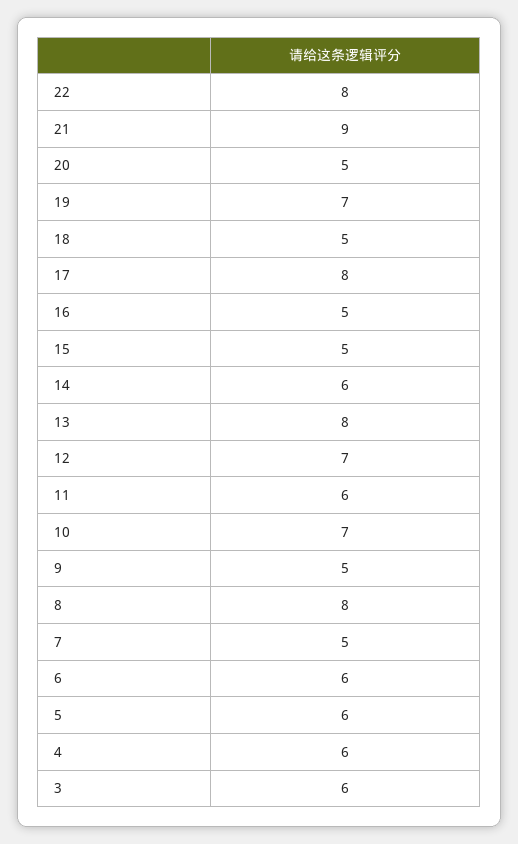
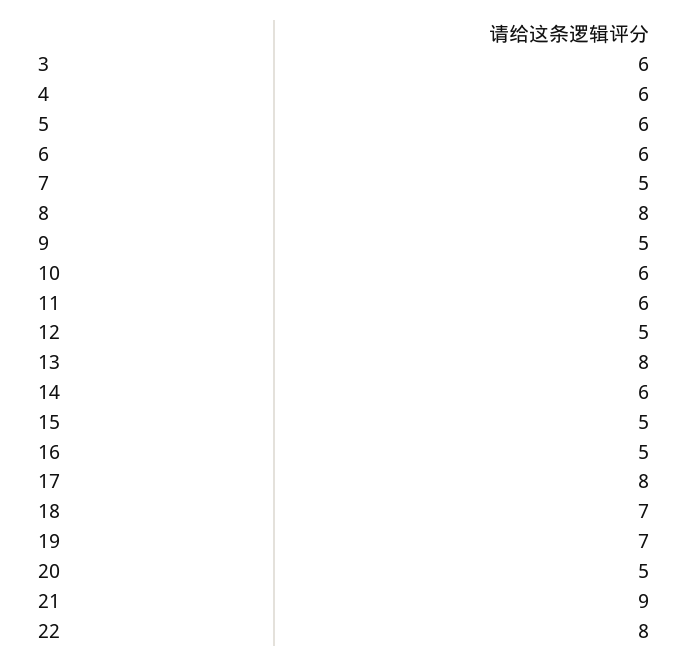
  {
    "22": 8,
    "21": 9,
    "20": 5,
    "19": 7,
-   "18": 5,
+   "18": 7,
    "17": 8,
    "16": 5,
    "15": 5,
    "14": 6,
    "13": 8,
-   "12": 7,
+   "12": 5,
    "11": 6,
-   "10": 7,
+   "10": 6,
    "9": 5,
    "8": 8,
    "7": 5,
    "6": 6,
    "5": 6,
    "4": 6,
    "3": 6
  }

